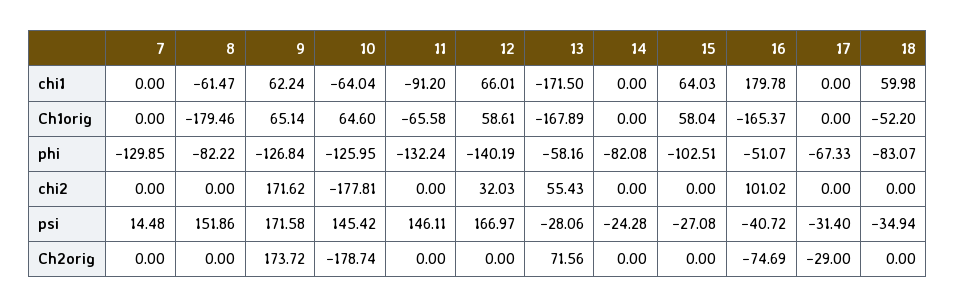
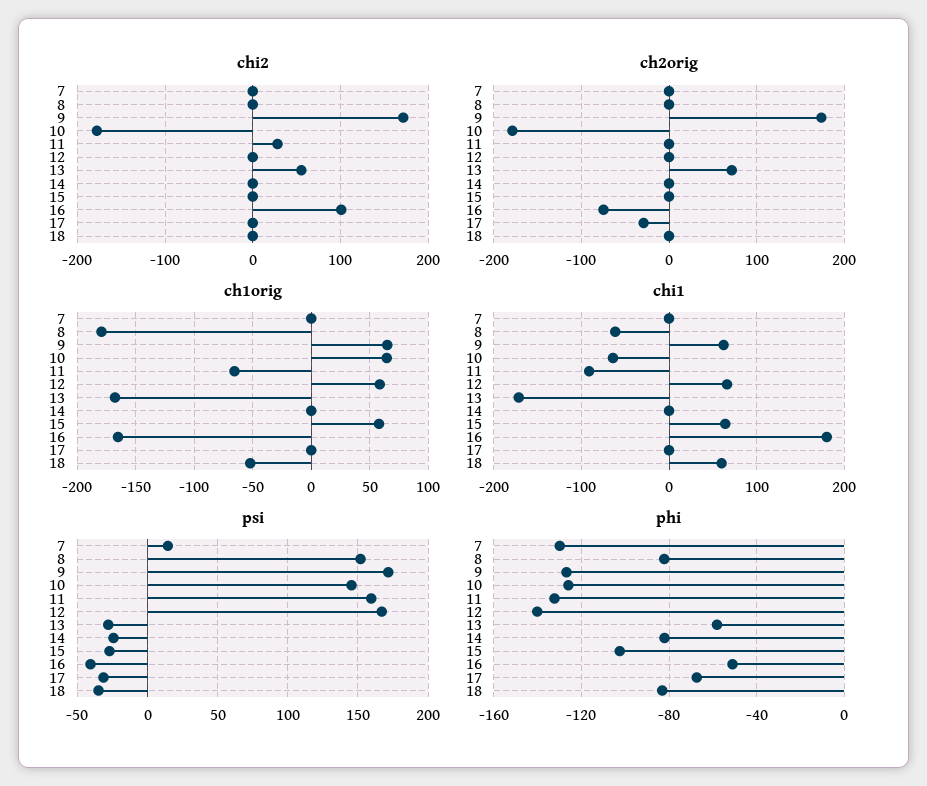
  {
    "chi1": {
      "7": 0,
      "8": -61.47,
      "9": 62.24,
      "10": -64.04,
      "11": -91.2,
      "12": 66.01,
      "13": -171.5,
      "14": 0,
      "15": 64.03,
      "16": 179.78,
      "17": 0,
      "18": 59.98
    },
    "Ch1orig": {
      "7": 0,
      "8": -179.46,
      "9": 65.14,
      "10": 64.6,
      "11": -65.58,
      "12": 58.61,
      "13": -167.89,
      "14": 0,
      "15": 58.04,
      "16": -165.37,
      "17": 0,
      "18": -52.2
    },
    "phi": {
      "7": -129.85,
      "8": -82.22,
      "9": -126.84,
      "10": -125.95,
      "11": -132.24,
      "12": -140.19,
      "13": -58.16,
      "14": -82.08,
      "15": -102.51,
      "16": -51.07,
      "17": -67.33,
      "18": -83.07
    },
    "chi2": {
      "7": 0,
      "8": 0,
      "9": 171.62,
      "10": -177.81,
-     "11": 0,
+     "11": 30,
-     "12": 32.03,
+     "12": 0,
      "13": 55.43,
      "14": 0,
      "15": 0,
      "16": 101.02,
      "17": 0,
      "18": 0
    },
    "psi": {
      "7": 14.48,
      "8": 151.86,
      "9": 171.58,
      "10": 145.42,
-     "11": 146.11,
+     "11": 160,
      "12": 166.97,
      "13": -28.06,
      "14": -24.28,
      "15": -27.08,
      "16": -40.72,
      "17": -31.4,
      "18": -34.94
    },
    "Ch2orig": {
      "7": 0,
      "8": 0,
      "9": 173.72,
      "10": -178.74,
      "11": 0,
      "12": 0,
      "13": 71.56,
      "14": 0,
      "15": 0,
      "16": -74.69,
      "17": -29,
      "18": 0
    }
  }

